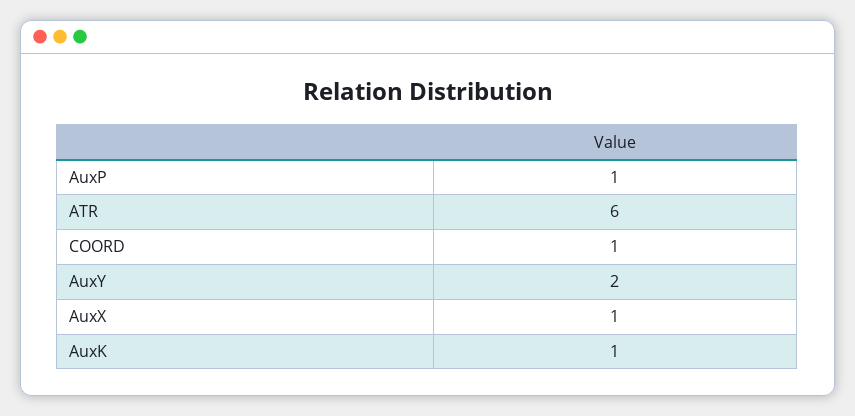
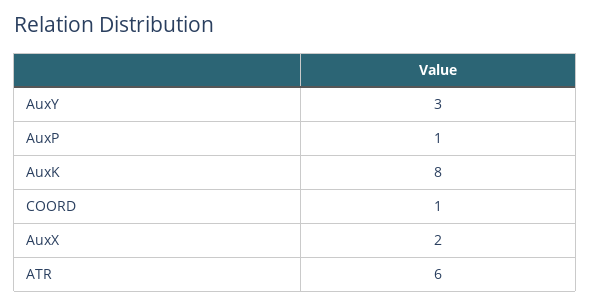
  {
    "AuxP": 1,
    "ATR": 6,
    "COORD": 1,
-   "AuxY": 2,
+   "AuxY": 3,
-   "AuxX": 1,
+   "AuxX": 2,
-   "AuxK": 1
+   "AuxK": 8
  }

